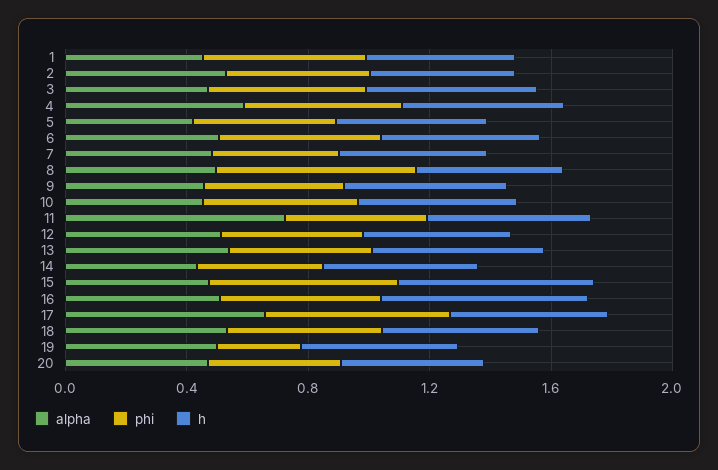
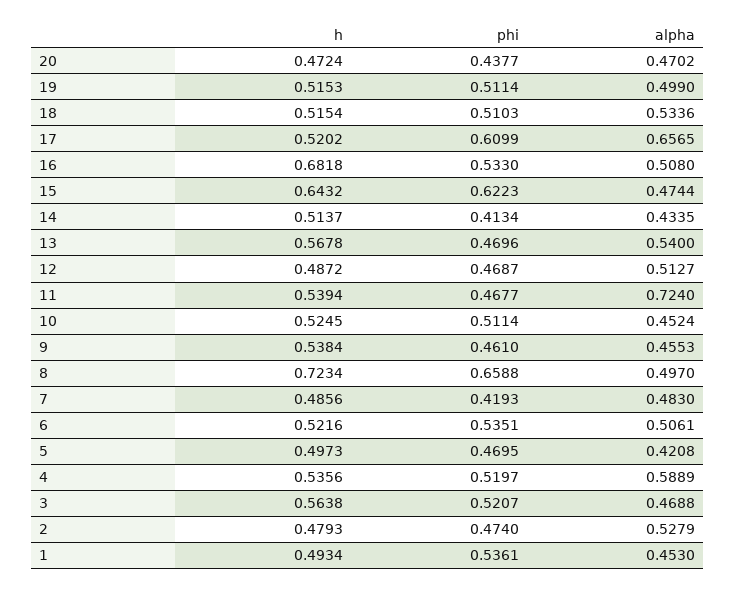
  {
    "alpha": {
      "1": 0.453,
      "2": 0.5279,
      "3": 0.4688,
      "4": 0.5889,
      "5": 0.4208,
      "6": 0.5061,
      "7": 0.483,
      "8": 0.497,
      "9": 0.4553,
      "10": 0.4524,
      "11": 0.724,
      "12": 0.5127,
      "13": 0.54,
      "14": 0.4335,
      "15": 0.4744,
      "16": 0.508,
      "17": 0.6565,
      "18": 0.5336,
      "19": 0.499,
      "20": 0.4702
    },
    "phi": {
      "1": 0.5361,
      "2": 0.474,
      "3": 0.5207,
      "4": 0.5197,
      "5": 0.4695,
      "6": 0.5351,
      "7": 0.4193,
      "8": 0.6588,
      "9": 0.461,
      "10": 0.5114,
      "11": 0.4677,
      "12": 0.4687,
      "13": 0.4696,
      "14": 0.4134,
      "15": 0.6223,
      "16": 0.533,
      "17": 0.6099,
      "18": 0.5103,
-     "19": 0.3,
+     "19": 0.5114,
      "20": 0.4377
    },
    "h": {
      "1": 0.4934,
      "2": 0.4793,
      "3": 0.5638,
      "4": 0.5356,
      "5": 0.4973,
      "6": 0.5216,
      "7": 0.4856,
-     "8": 0.5,
+     "8": 0.7234,
      "9": 0.5384,
      "10": 0.5245,
      "11": 0.5394,
      "12": 0.4872,
      "13": 0.5678,
      "14": 0.5137,
      "15": 0.6432,
      "16": 0.6818,
      "17": 0.5202,
      "18": 0.5154,
      "19": 0.5153,
      "20": 0.4724
    }
  }

